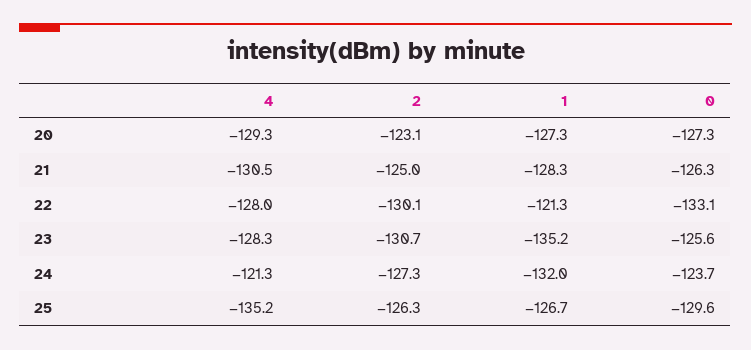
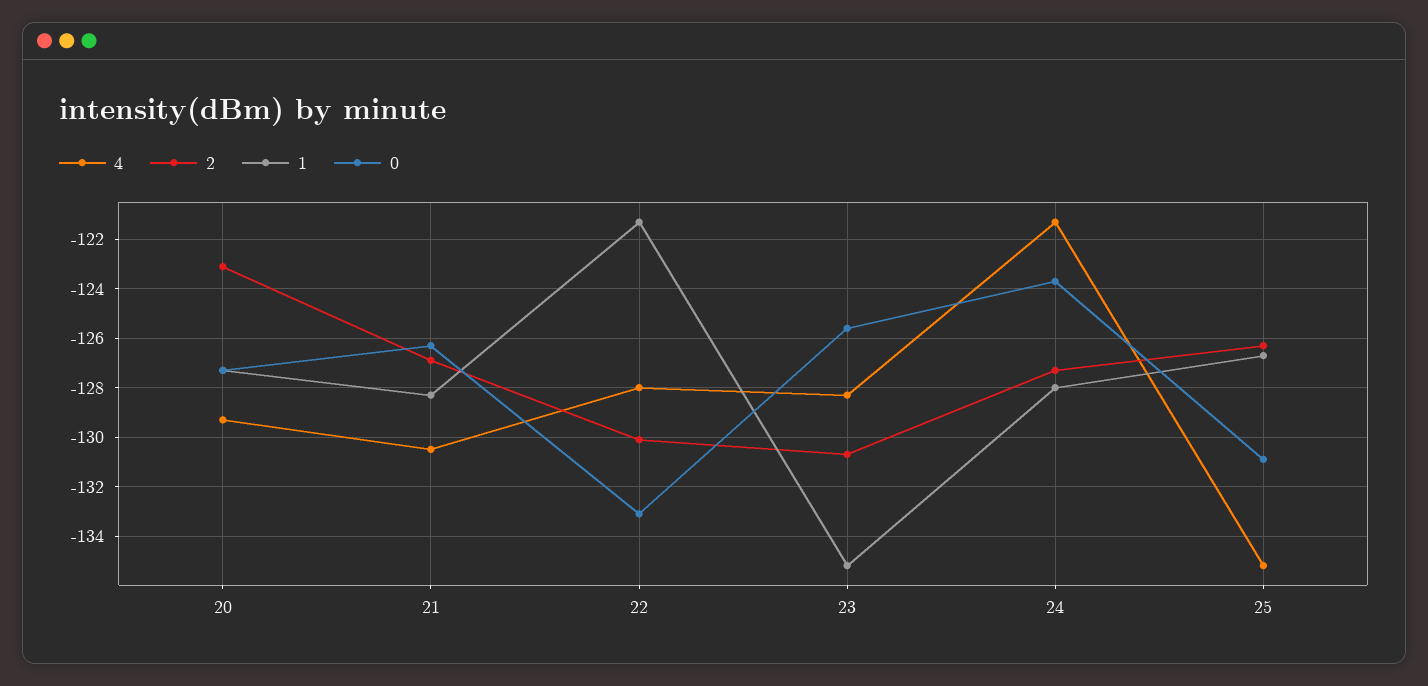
  {
    "4": {
      "20": -129.3,
      "21": -130.5,
      "22": -128,
      "23": -128.3,
      "24": -121.3,
      "25": -135.2
    },
    "2": {
      "20": -123.1,
-     "21": -125,
+     "21": -127,
      "22": -130.1,
      "23": -130.7,
      "24": -127.3,
      "25": -126.3
    },
    "1": {
      "20": -127.3,
      "21": -128.3,
      "22": -121.3,
      "23": -135.2,
-     "24": -132,
+     "24": -128,
      "25": -126.7
    },
    "0": {
      "20": -127.3,
      "21": -126.3,
      "22": -133.1,
      "23": -125.6,
      "24": -123.7,
-     "25": -129.6
+     "25": -131
    }
  }

